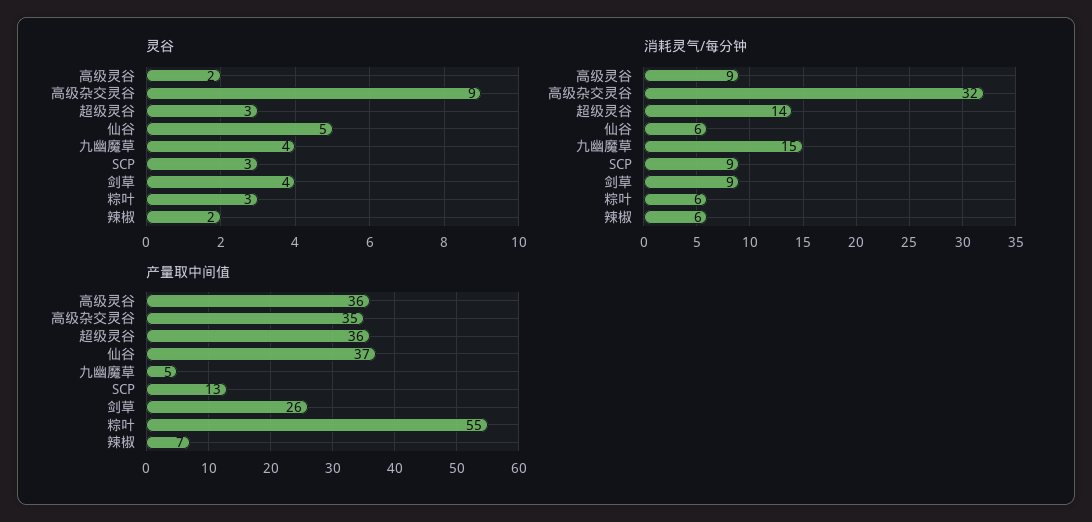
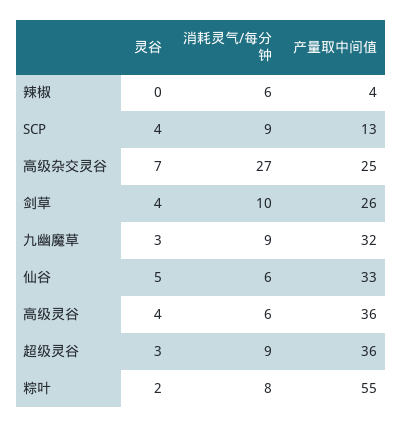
  {
    "灵谷": {
-     "高级灵谷": 2,
+     "高级灵谷": 4,
-     "高级杂交灵谷": 9,
+     "高级杂交灵谷": 7,
      "超级灵谷": 3,
      "仙谷": 5,
-     "九幽魔草": 4,
+     "九幽魔草": 3,
-     "SCP": 3,
+     "SCP": 4,
      "剑草": 4,
-     "粽叶": 3,
+     "粽叶": 2,
-     "辣椒": 2
+     "辣椒": 0
    },
    "消耗灵气/每分钟": {
-     "高级灵谷": 9,
+     "高级灵谷": 6,
-     "高级杂交灵谷": 32,
+     "高级杂交灵谷": 27,
-     "超级灵谷": 14,
+     "超级灵谷": 9,
      "仙谷": 6,
-     "九幽魔草": 15,
+     "九幽魔草": 9,
      "SCP": 9,
-     "剑草": 9,
+     "剑草": 10,
-     "粽叶": 6,
+     "粽叶": 8,
      "辣椒": 6
    },
    "产量取中间值": {
      "高级灵谷": 36,
-     "高级杂交灵谷": 35,
+     "高级杂交灵谷": 25,
      "超级灵谷": 36,
-     "仙谷": 37,
+     "仙谷": 33,
-     "九幽魔草": 5,
+     "九幽魔草": 32,
      "SCP": 13,
      "剑草": 26,
      "粽叶": 55,
-     "辣椒": 7
+     "辣椒": 4
    }
  }

